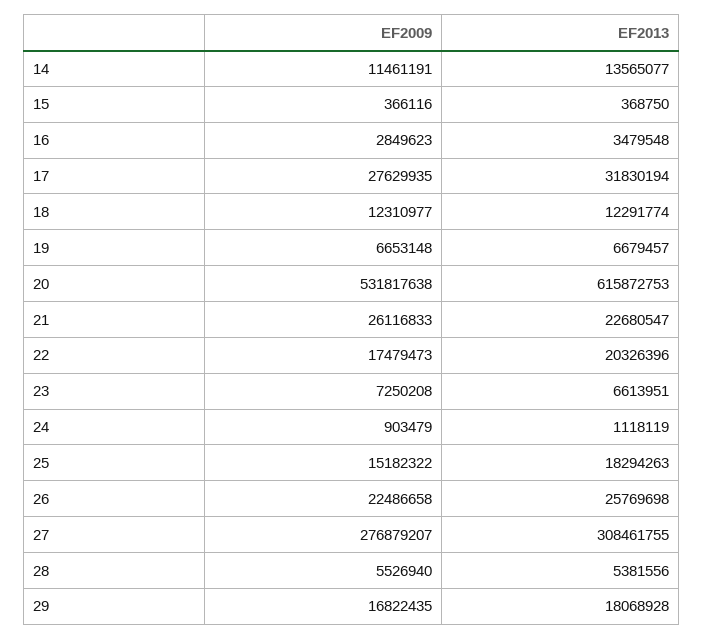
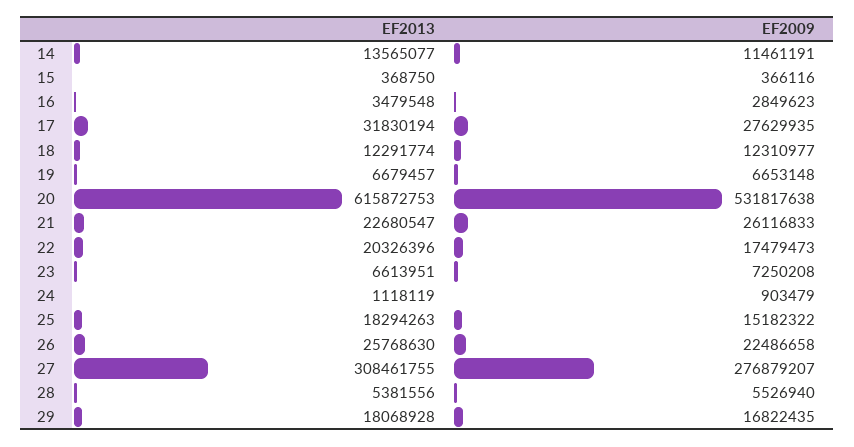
  {
    "EF2009": {
      "14": 11461191,
      "15": 366116,
      "16": 2849623,
      "17": 27629935,
      "18": 12310977,
      "19": 6653148,
      "20": 531817638,
      "21": 26116833,
      "22": 17479473,
      "23": 7250208,
      "24": 903479,
      "25": 15182322,
      "26": 22486658,
      "27": 276879207,
      "28": 5526940,
      "29": 16822435
    },
    "EF2013": {
      "14": 13565077,
      "15": 368750,
      "16": 3479548,
      "17": 31830194,
      "18": 12291774,
      "19": 6679457,
      "20": 615872753,
      "21": 22680547,
      "22": 20326396,
      "23": 6613951,
      "24": 1118119,
      "25": 18294263,
-     "26": 25769698,
+     "26": 25768630,
      "27": 308461755,
      "28": 5381556,
      "29": 18068928
    }
  }

